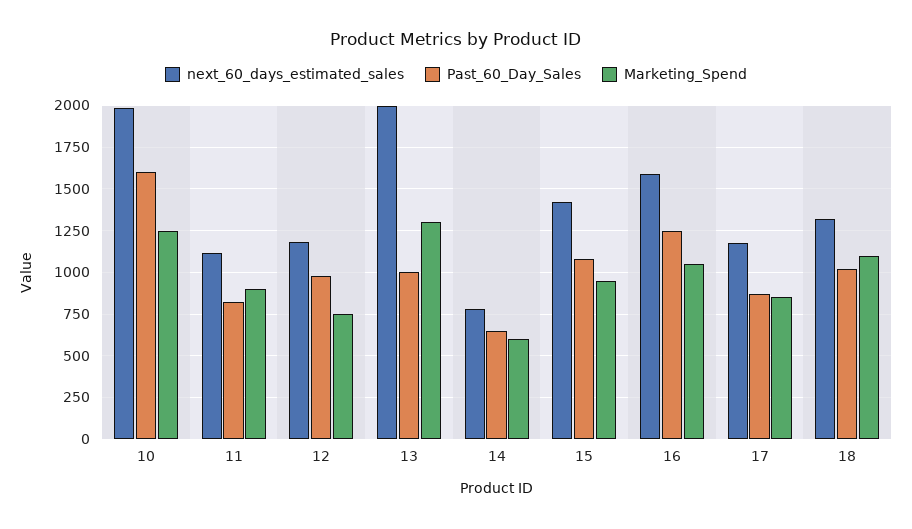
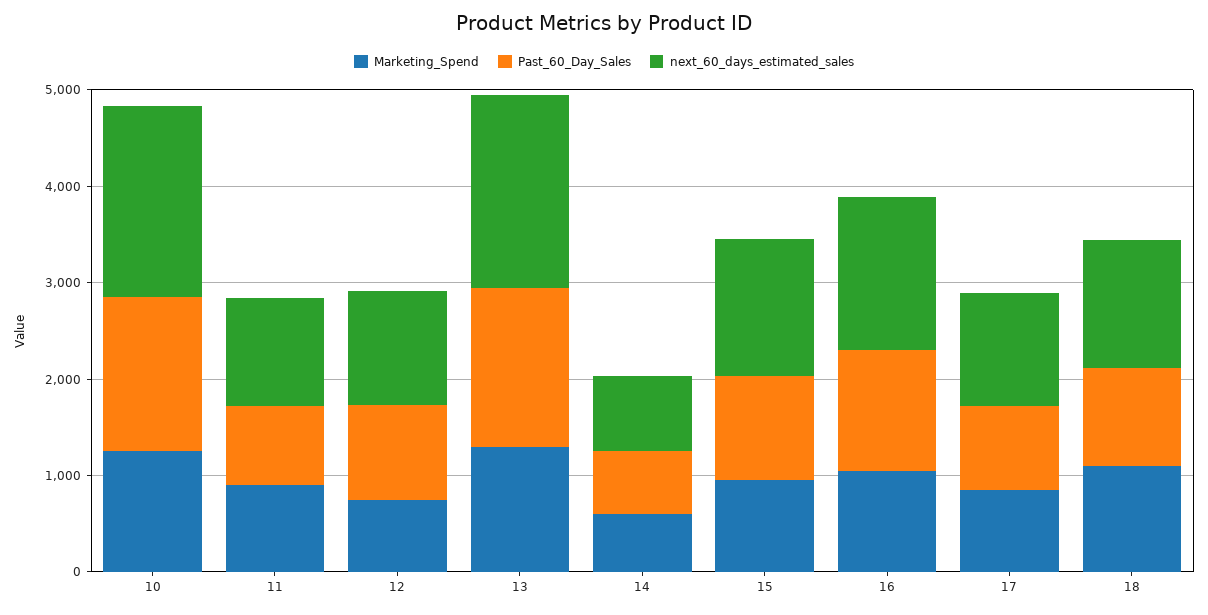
  {
    "next_60_days_estimated_sales": {
      "10": 2000,
      "11": 1100,
      "12": 1200,
      "13": 2000,
      "14": 800,
      "15": 1400,
      "16": 1600,
      "17": 1200,
      "18": 1300
    },
    "Past_60_Day_Sales": {
      "10": 1600,
      "11": 800,
      "12": 1000,
-     "13": 1000,
+     "13": 1600,
      "14": 650,
      "15": 1100,
      "16": 1250,
      "17": 850,
      "18": 1000
    },
    "Marketing_Spend": {
      "10": 1250,
      "11": 900,
      "12": 750,
      "13": 1300,
      "14": 600,
      "15": 950,
      "16": 1050,
      "17": 850,
      "18": 1100
    }
  }

